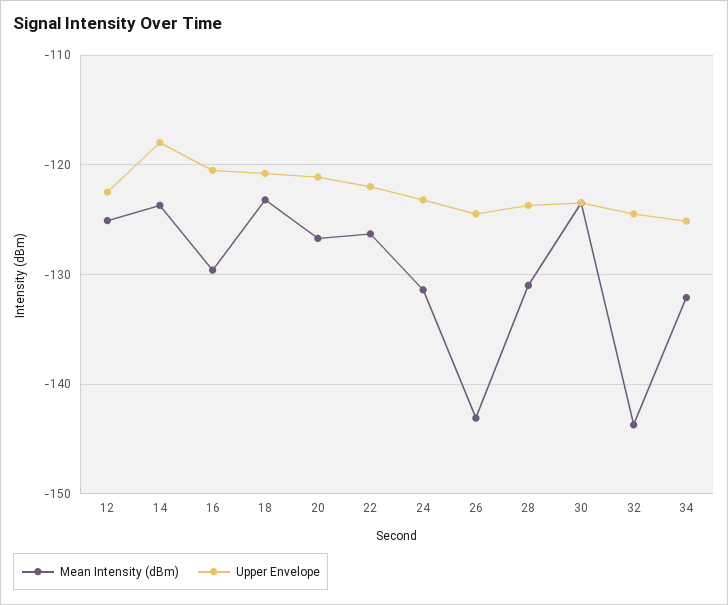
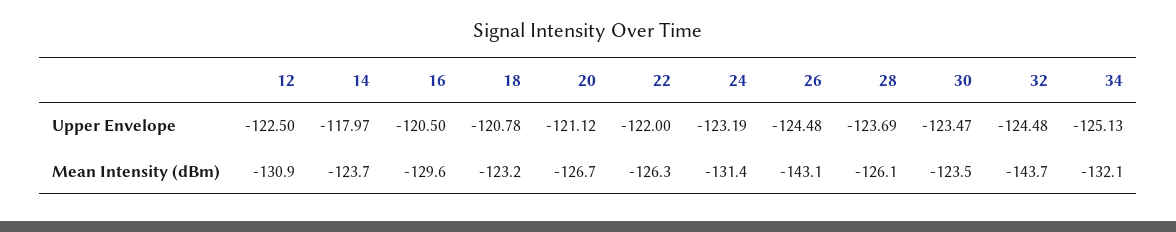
  {
    "Mean Intensity (dBm)": {
-     "12": -125,
+     "12": -130.9,
      "14": -123.7,
      "16": -129.6,
      "18": -123.2,
      "20": -126.7,
      "22": -126.3,
      "24": -131.4,
      "26": -143.1,
-     "28": -131,
+     "28": -126.1,
      "30": -123.5,
      "32": -143.7,
      "34": -132.1
    },
    "Upper Envelope": {
      "12": -122.5,
      "14": -117.97,
      "16": -120.5,
      "18": -120.78,
      "20": -121.12,
      "22": -122,
      "24": -123.19,
      "26": -124.48,
      "28": -123.69,
      "30": -123.47,
      "32": -124.48,
      "34": -125.13
    }
  }

